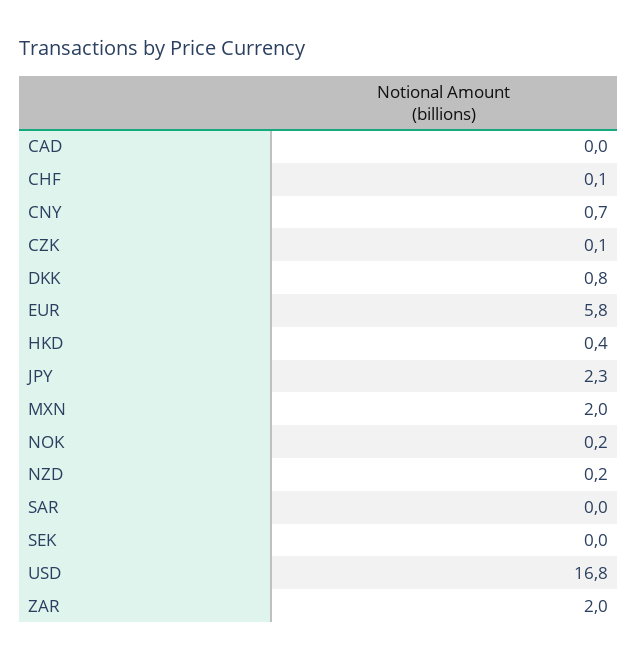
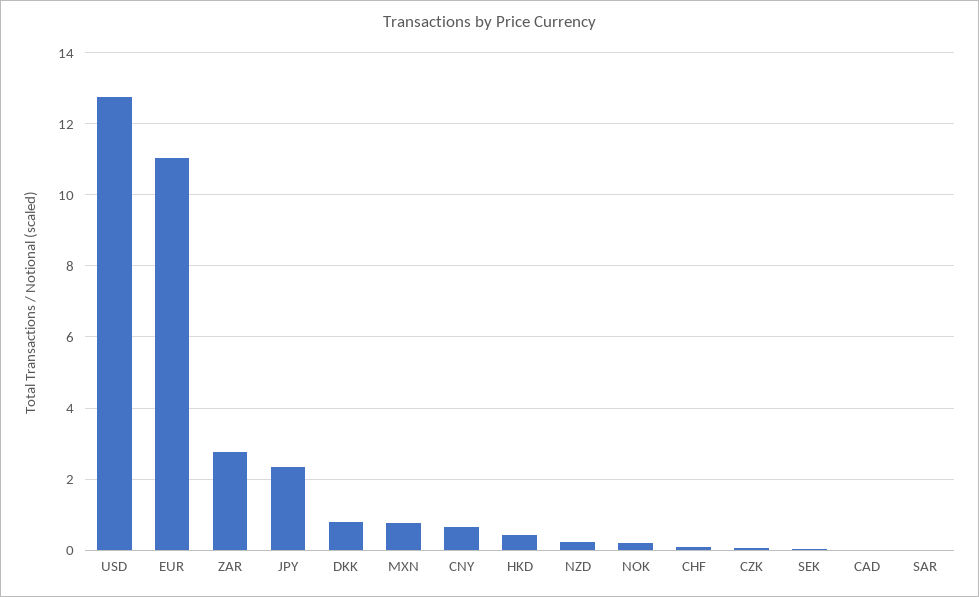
  {
    "CAD": 0,
    "CHF": 0.1,
    "CNY": 0.7,
    "CZK": 0.1,
    "DKK": 0.8,
-   "EUR": 5.8,
+   "EUR": 11,
    "HKD": 0.4,
    "JPY": 2.3,
-   "MXN": 2,
+   "MXN": 0.8,
    "NOK": 0.2,
    "NZD": 0.2,
    "SAR": 0,
    "SEK": 0,
-   "USD": 16.8,
+   "USD": 12.8,
-   "ZAR": 2
+   "ZAR": 2.8
  }

